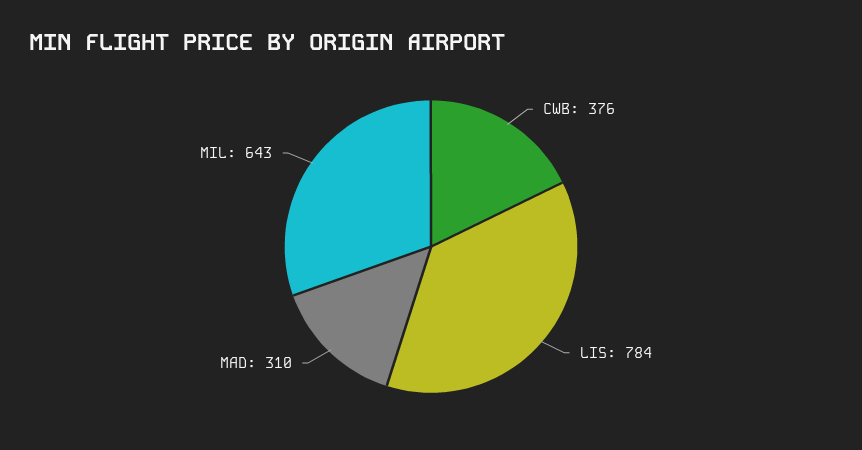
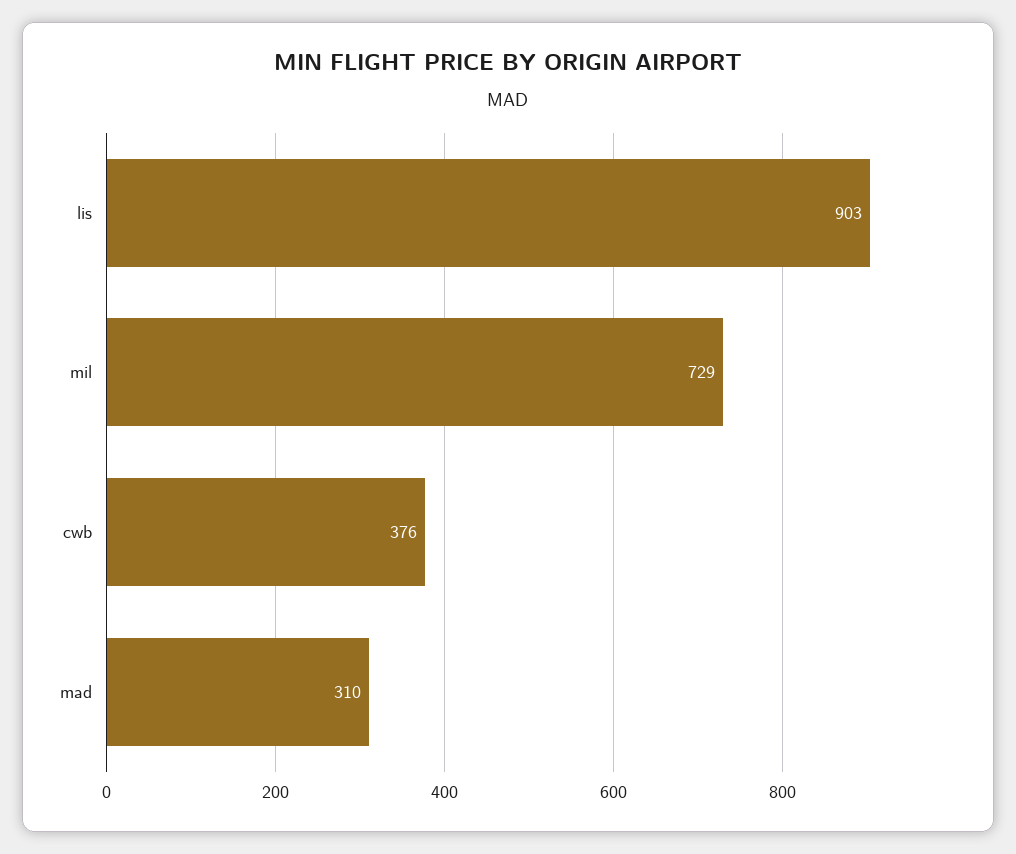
  {
    "CWB": 376,
-   "LIS": 784,
+   "LIS": 903,
    "MAD": 310,
-   "MIL": 643
+   "MIL": 729
  }

